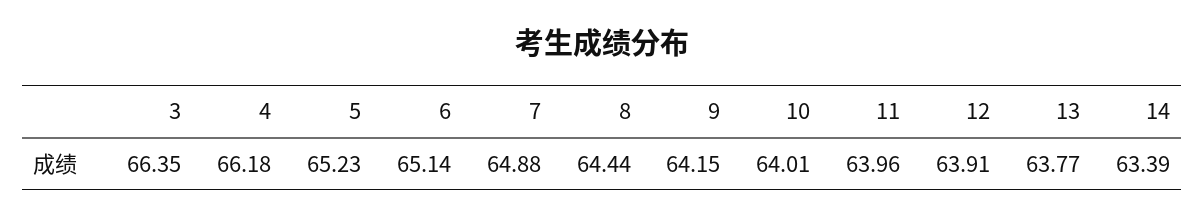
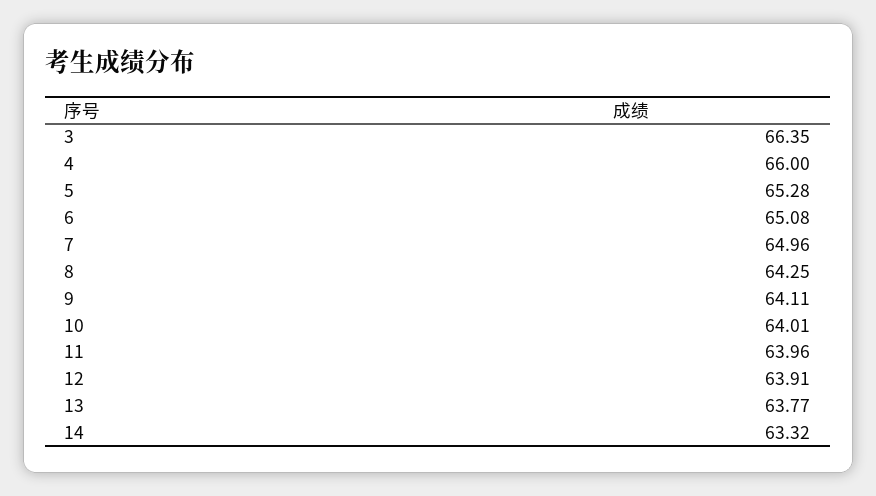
  {
    "3": 66.35,
-   "4": 66.18,
+   "4": 66,
-   "5": 65.23,
+   "5": 65.28,
-   "6": 65.14,
+   "6": 65.08,
-   "7": 64.88,
+   "7": 64.96,
-   "8": 64.44,
+   "8": 64.25,
-   "9": 64.15,
+   "9": 64.11,
    "10": 64.01,
    "11": 63.96,
    "12": 63.91,
    "13": 63.77,
-   "14": 63.39
+   "14": 63.32
  }

